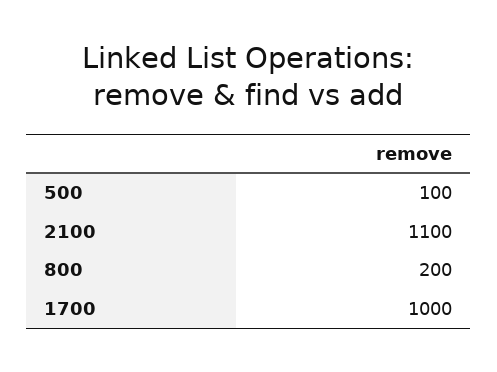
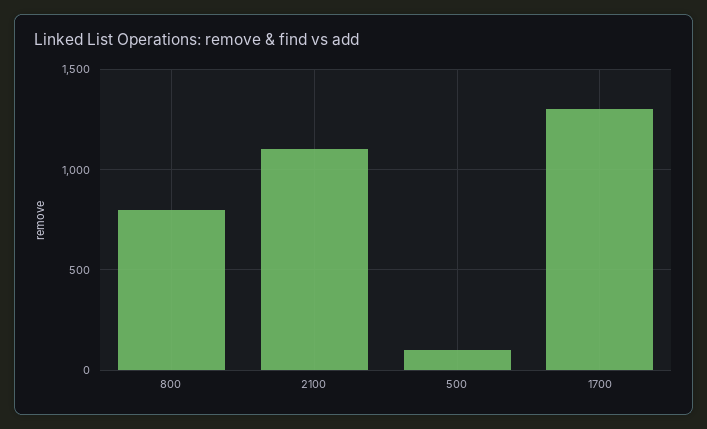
  {
    "500": 100,
    "2100": 1100,
-   "800": 200,
+   "800": 800,
-   "1700": 1000
+   "1700": 1300
  }

